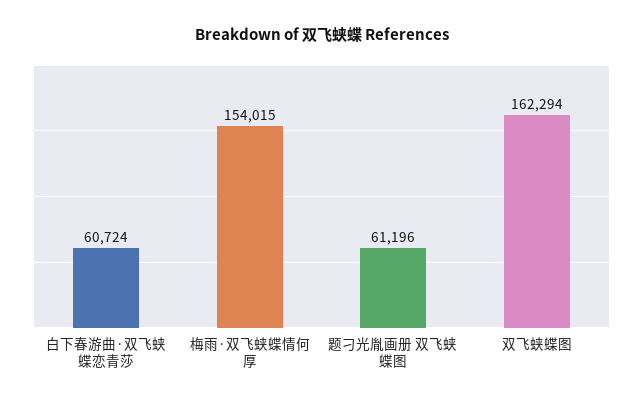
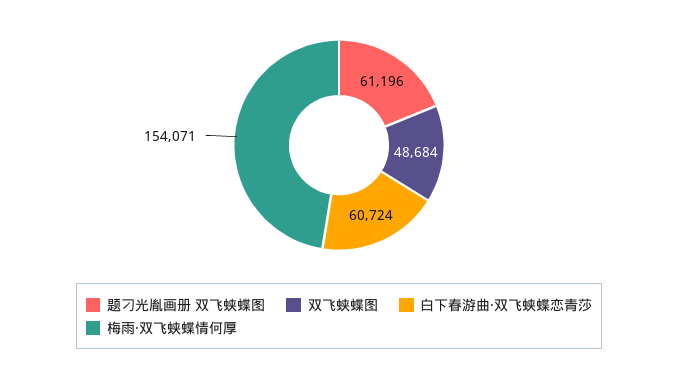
  {
    "白下春游曲·双飞蛱蝶恋青莎": 60724,
-   "梅雨·双飞蛱蝶情何厚": 154015,
+   "梅雨·双飞蛱蝶情何厚": 154071,
    "题刁光胤画册 双飞蛱蝶图": 61196,
-   "双飞蛱蝶图": 162294
+   "双飞蛱蝶图": 48684
  }

